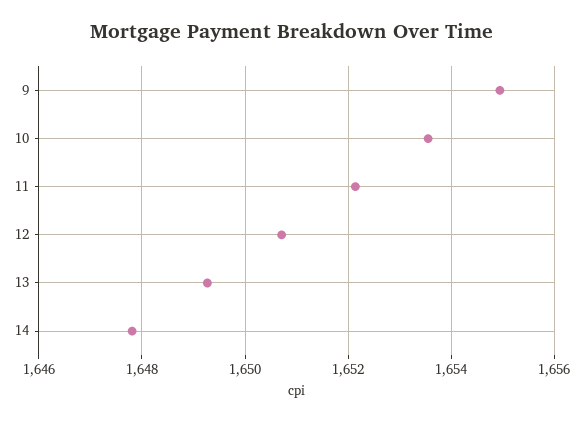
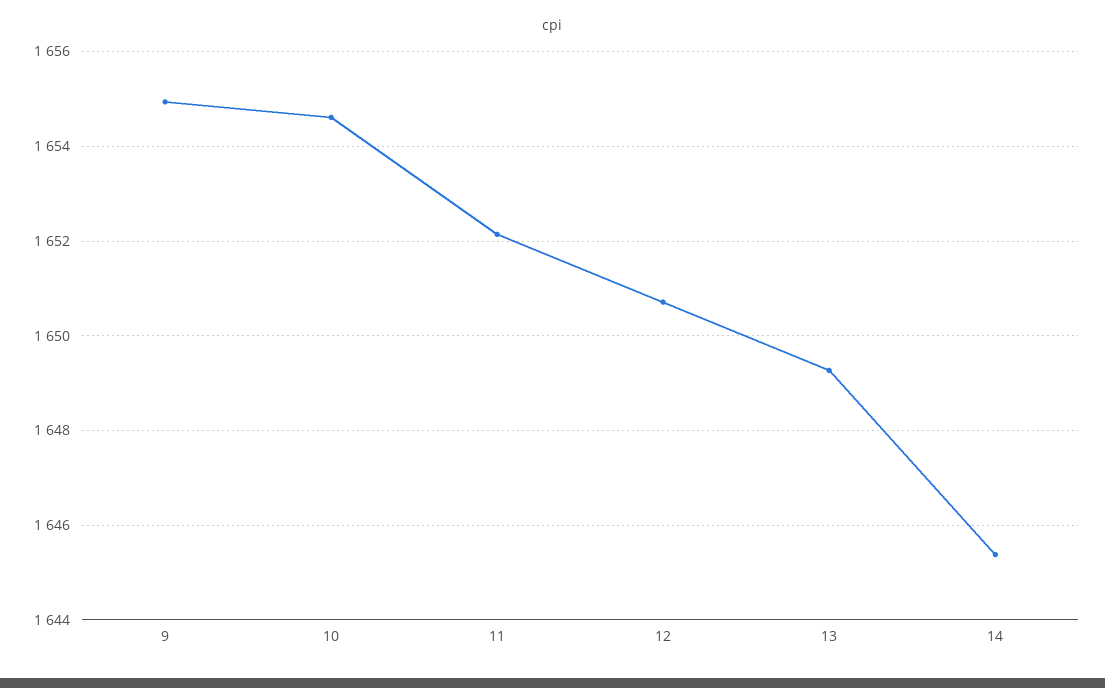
  {
    "9": 1655,
-   "10": 1653.6,
+   "10": 1654.6,
    "11": 1652.2,
    "12": 1650.8,
    "13": 1649.2,
-   "14": 1647.8
+   "14": 1645.4
  }

